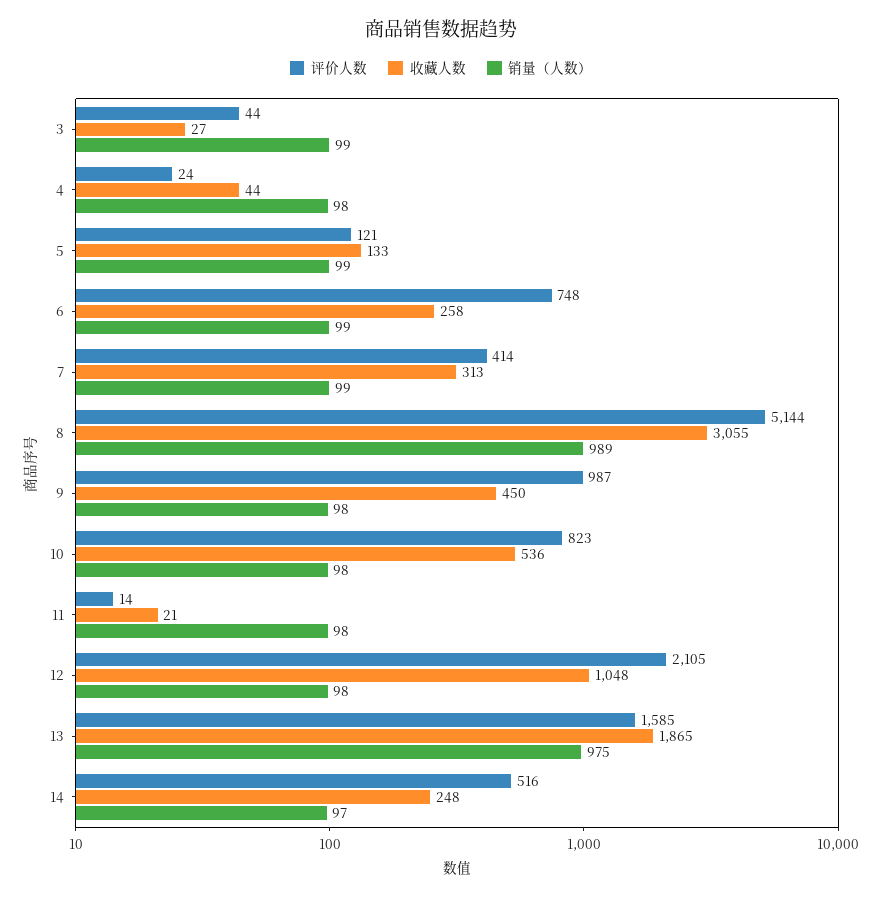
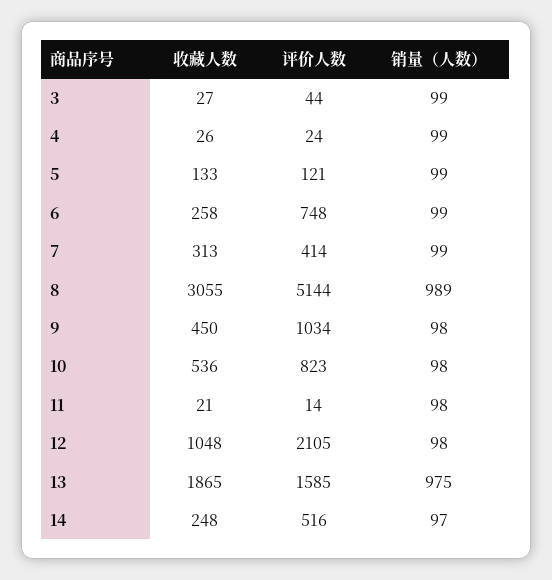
  {
    "评价人数": {
      "3": 44,
      "4": 24,
      "5": 121,
      "6": 748,
      "7": 414,
      "8": 5144,
-     "9": 987,
+     "9": 1034,
      "10": 823,
      "11": 14,
      "12": 2105,
      "13": 1585,
      "14": 516
    },
    "收藏人数": {
      "3": 27,
-     "4": 44,
+     "4": 26,
      "5": 133,
      "6": 258,
      "7": 313,
      "8": 3055,
      "9": 450,
      "10": 536,
      "11": 21,
      "12": 1048,
      "13": 1865,
      "14": 248
    },
    "销量（人数）": {
      "3": 99,
-     "4": 98,
+     "4": 99,
      "5": 99,
      "6": 99,
      "7": 99,
      "8": 989,
      "9": 98,
      "10": 98,
      "11": 98,
      "12": 98,
      "13": 975,
      "14": 97
    }
  }

